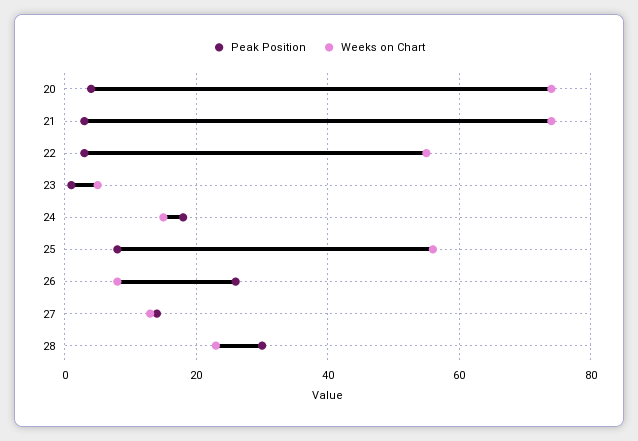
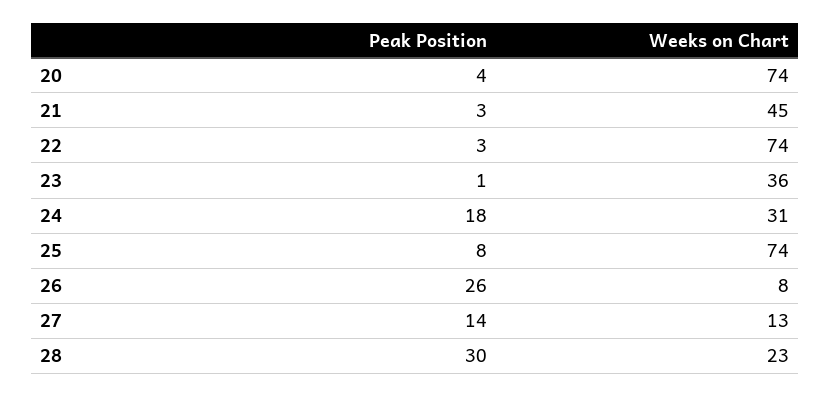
  {
    "Peak Position": {
      "20": 4,
      "21": 3,
      "22": 3,
      "23": 1,
      "24": 18,
      "25": 8,
      "26": 26,
      "27": 14,
      "28": 30
    },
    "Weeks on Chart": {
      "20": 74,
-     "21": 75,
+     "21": 45,
-     "22": 55,
+     "22": 74,
-     "23": 5,
+     "23": 36,
-     "24": 15,
+     "24": 31,
-     "25": 55,
+     "25": 74,
      "26": 8,
      "27": 13,
      "28": 23
    }
  }

